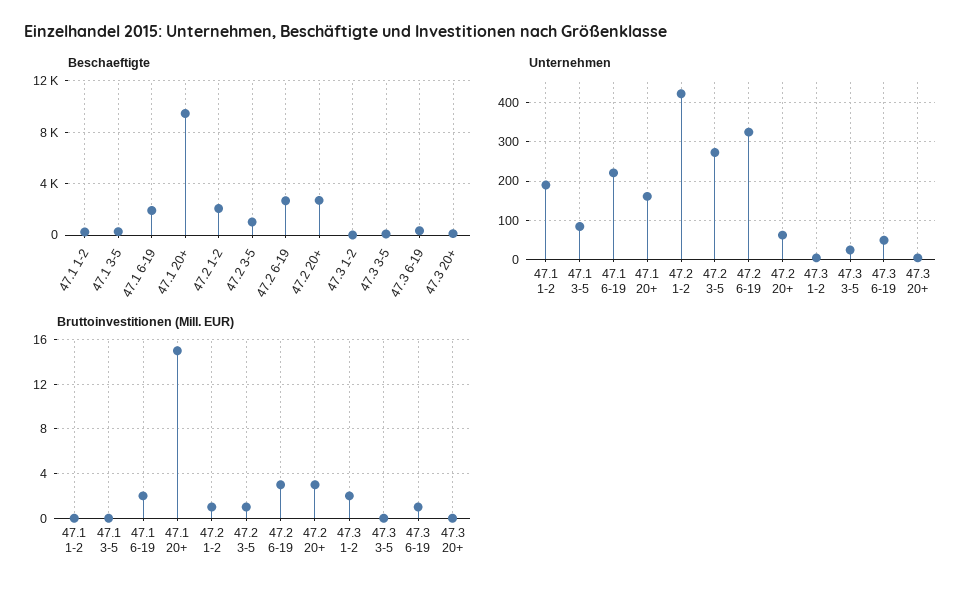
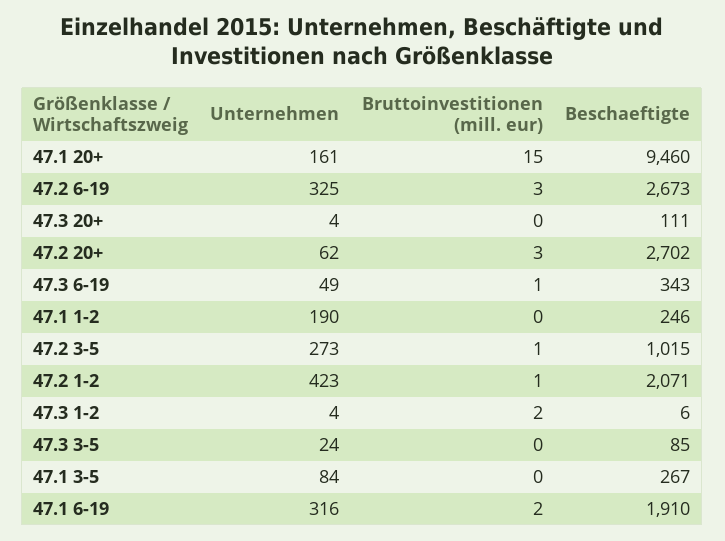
  {
    "Beschaeftigte": {
      "47.1 1-2": 246,
      "47.1 3-5": 267,
      "47.1 6-19": 1910,
      "47.1 20+": 9460,
      "47.2 1-2": 2071,
      "47.2 3-5": 1015,
      "47.2 6-19": 2673,
      "47.2 20+": 2702,
      "47.3 1-2": 6,
      "47.3 3-5": 85,
      "47.3 6-19": 343,
      "47.3 20+": 111
    },
    "Unternehmen": {
      "47.1 1-2": 190,
      "47.1 3-5": 84,
-     "47.1 6-19": 220,
+     "47.1 6-19": 316,
      "47.1 20+": 161,
      "47.2 1-2": 423,
      "47.2 3-5": 273,
      "47.2 6-19": 325,
      "47.2 20+": 62,
      "47.3 1-2": 4,
      "47.3 3-5": 24,
      "47.3 6-19": 49,
      "47.3 20+": 4
    },
    "Bruttoinvestitionen (Mill. EUR)": {
      "47.1 1-2": 0,
      "47.1 3-5": 0,
      "47.1 6-19": 2,
      "47.1 20+": 15,
      "47.2 1-2": 1,
      "47.2 3-5": 1,
      "47.2 6-19": 3,
      "47.2 20+": 3,
      "47.3 1-2": 2,
      "47.3 3-5": 0,
      "47.3 6-19": 1,
      "47.3 20+": 0
    }
  }

